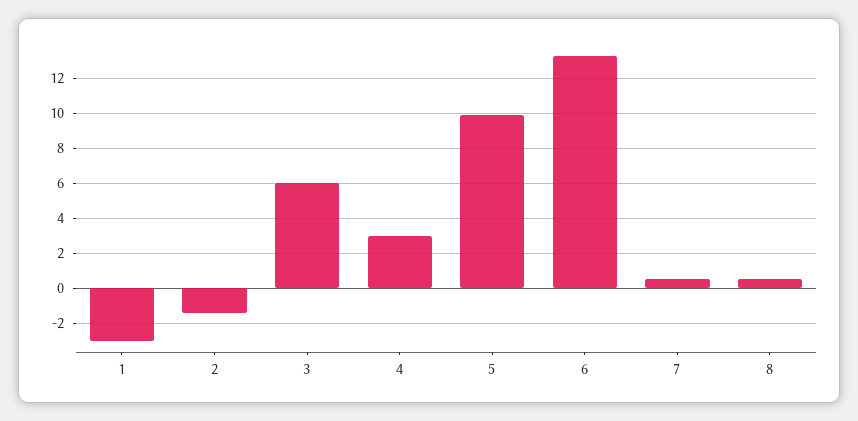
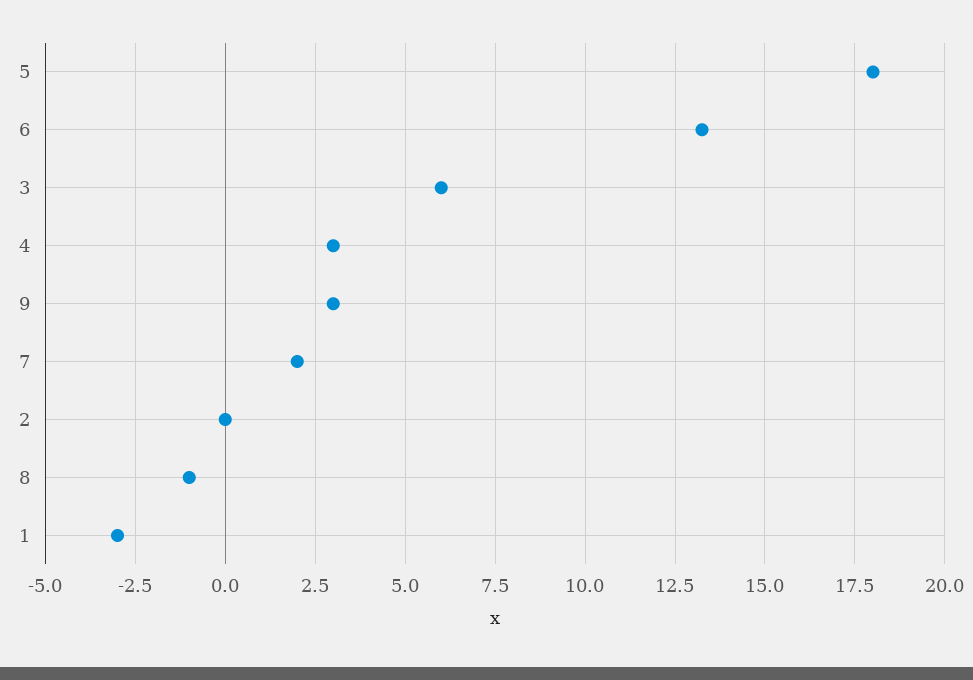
  {
    "1": -3,
-   "2": -1.5,
+   "2": 0,
    "3": 6,
    "4": 3,
-   "5": 10,
+   "5": 18,
    "6": 13.25,
-   "7": 0.5,
+   "7": 2,
-   "8": 0.5
+   "8": -1,
+   "9": 3
  }

